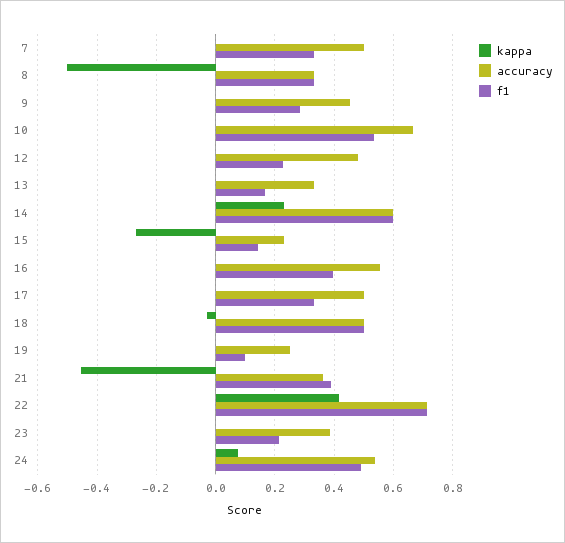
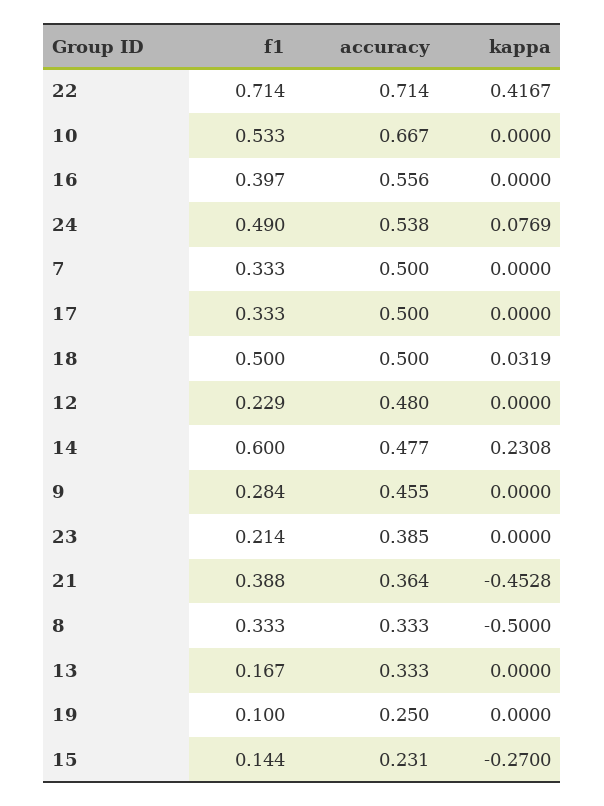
  {
    "kappa": {
      "7": 0,
      "8": -0.5,
      "9": 0,
      "10": 0,
      "12": 0,
      "13": 0,
      "14": 0.2308,
      "15": -0.27,
      "16": 0,
      "17": 0,
-     "18": -0.025,
+     "18": 0.0319,
      "19": 0,
      "21": -0.4528,
      "22": 0.4167,
      "23": 0,
      "24": 0.0769
    },
    "accuracy": {
      "7": 0.5,
      "8": 0.333,
      "9": 0.455,
      "10": 0.667,
      "12": 0.48,
      "13": 0.333,
-     "14": 0.6,
+     "14": 0.477,
      "15": 0.231,
      "16": 0.556,
      "17": 0.5,
      "18": 0.5,
      "19": 0.25,
      "21": 0.364,
      "22": 0.714,
      "23": 0.385,
      "24": 0.538
    },
    "f1": {
      "7": 0.333,
      "8": 0.333,
      "9": 0.284,
      "10": 0.533,
      "12": 0.229,
      "13": 0.167,
      "14": 0.6,
      "15": 0.144,
      "16": 0.397,
      "17": 0.333,
      "18": 0.5,
      "19": 0.1,
      "21": 0.388,
      "22": 0.714,
      "23": 0.214,
      "24": 0.49
    }
  }

